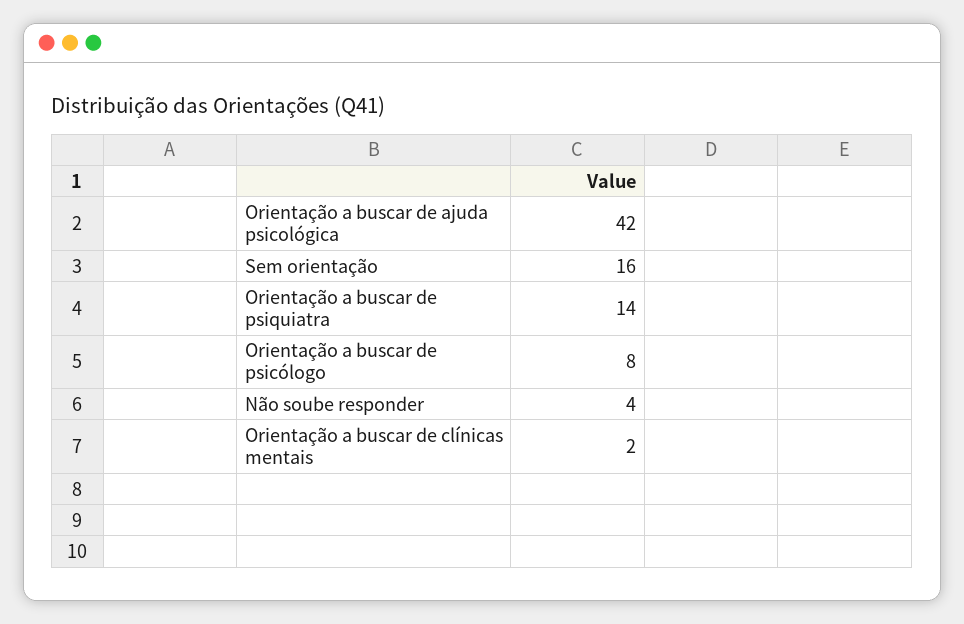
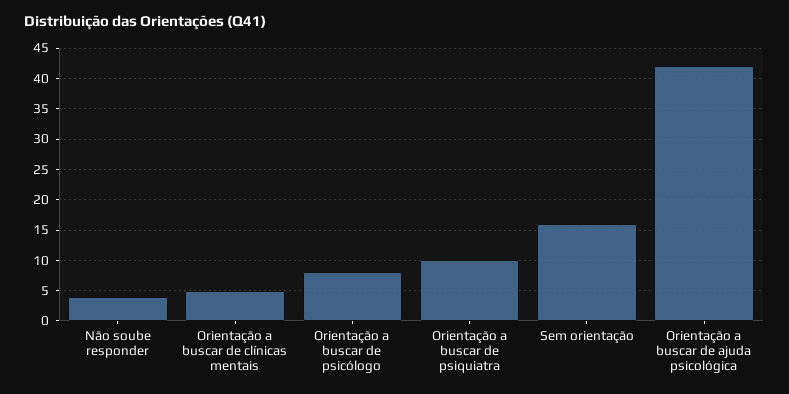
  {
    "Orientação a buscar de ajuda psicológica": 42,
    "Sem orientação": 16,
-   "Orientação a buscar de psiquiatra": 14,
+   "Orientação a buscar de psiquiatra": 10,
    "Orientação a buscar de psicólogo": 8,
    "Não soube responder": 4,
-   "Orientação a buscar de clínicas mentais": 2
+   "Orientação a buscar de clínicas mentais": 5
  }

